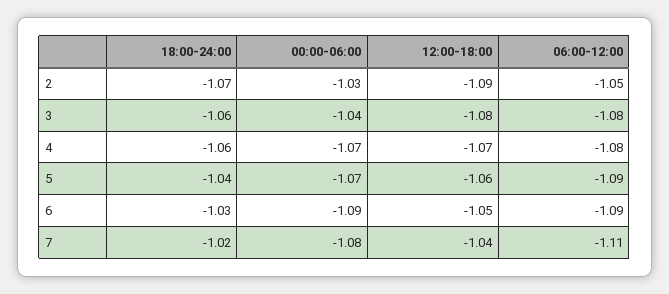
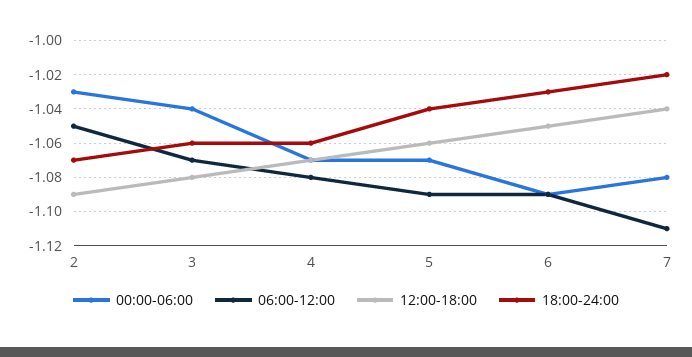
  {
    "18:00-24:00": {
      "2": -1.07,
      "3": -1.06,
      "4": -1.06,
      "5": -1.04,
      "6": -1.03,
      "7": -1.02
    },
    "00:00-06:00": {
      "2": -1.03,
      "3": -1.04,
      "4": -1.07,
      "5": -1.07,
      "6": -1.09,
      "7": -1.08
    },
    "12:00-18:00": {
      "2": -1.09,
      "3": -1.08,
      "4": -1.07,
      "5": -1.06,
      "6": -1.05,
      "7": -1.04
    },
    "06:00-12:00": {
      "2": -1.05,
-     "3": -1.08,
+     "3": -1.07,
      "4": -1.08,
      "5": -1.09,
      "6": -1.09,
      "7": -1.11
    }
  }

